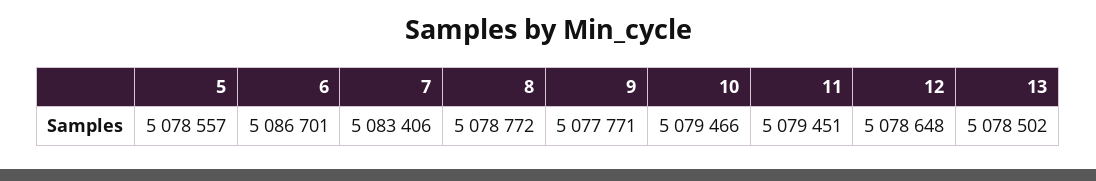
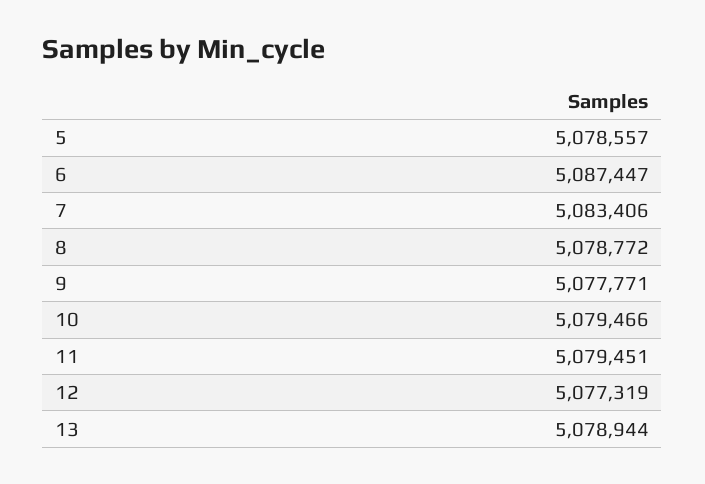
  {
    "5": 5078557,
-   "6": 5086701,
+   "6": 5087447,
    "7": 5083406,
    "8": 5078772,
    "9": 5077771,
    "10": 5079466,
    "11": 5079451,
-   "12": 5078648,
+   "12": 5077319,
-   "13": 5078502
+   "13": 5078944
  }

